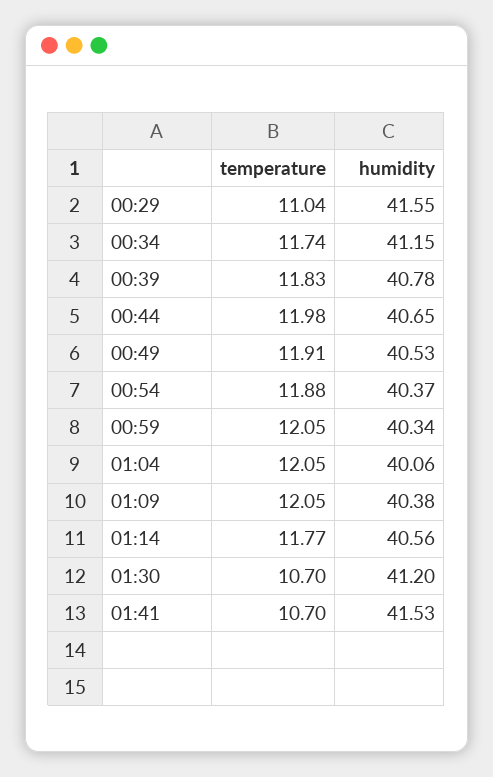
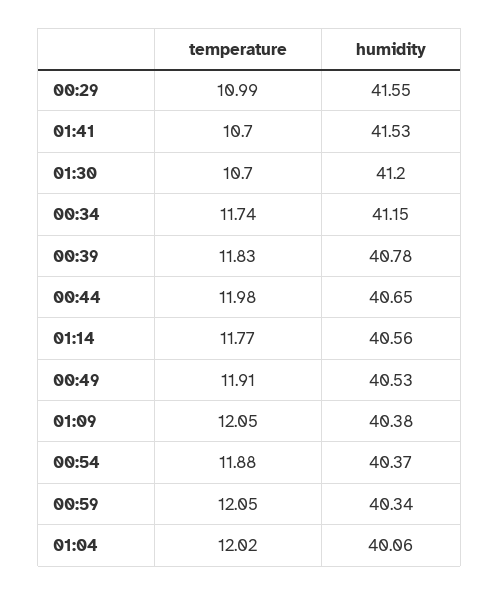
  {
    "temperature": {
-     "00:29": 11.04,
+     "00:29": 10.99,
      "00:34": 11.74,
      "00:39": 11.83,
      "00:44": 11.98,
      "00:49": 11.91,
      "00:54": 11.88,
      "00:59": 12.05,
-     "01:04": 12.05,
+     "01:04": 12.02,
      "01:09": 12.05,
      "01:14": 11.77,
      "01:30": 10.7,
      "01:41": 10.7
    },
    "humidity": {
      "00:29": 41.55,
      "00:34": 41.15,
      "00:39": 40.78,
      "00:44": 40.65,
      "00:49": 40.53,
      "00:54": 40.37,
      "00:59": 40.34,
      "01:04": 40.06,
      "01:09": 40.38,
      "01:14": 40.56,
      "01:30": 41.2,
      "01:41": 41.53
    }
  }

